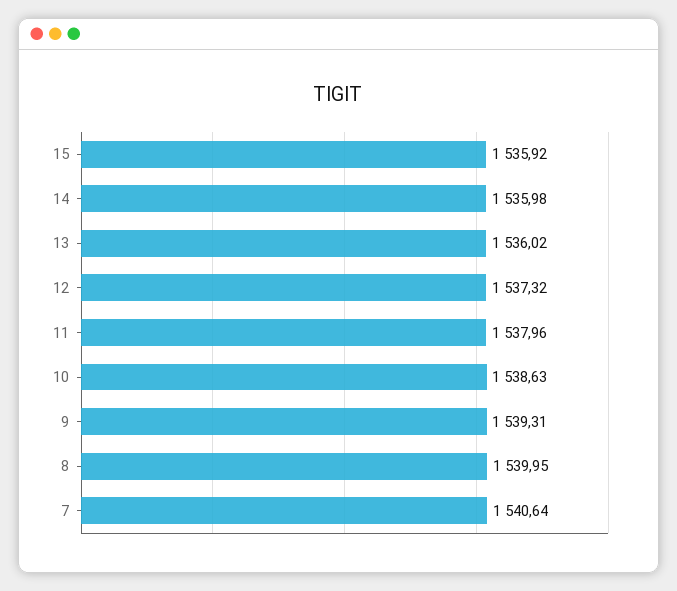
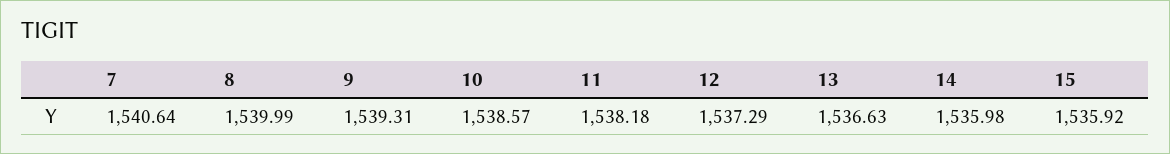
  {
    "15": 1535.92,
    "14": 1535.98,
-   "13": 1536.02,
+   "13": 1536.63,
-   "12": 1537.32,
+   "12": 1537.29,
-   "11": 1537.96,
+   "11": 1538.18,
-   "10": 1538.63,
+   "10": 1538.57,
    "9": 1539.31,
-   "8": 1539.95,
+   "8": 1539.99,
    "7": 1540.64
  }

